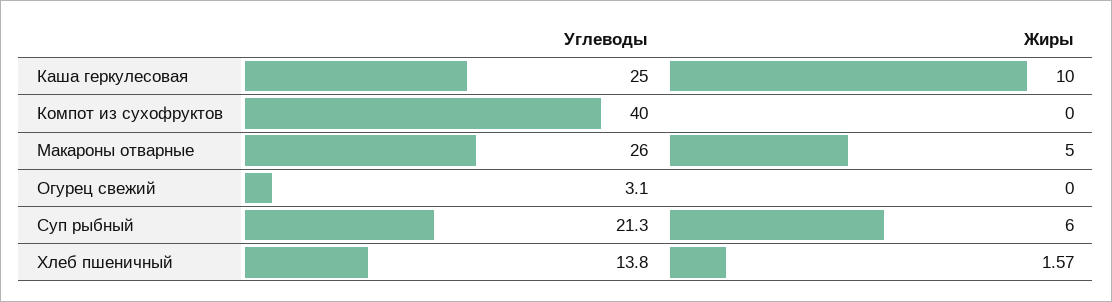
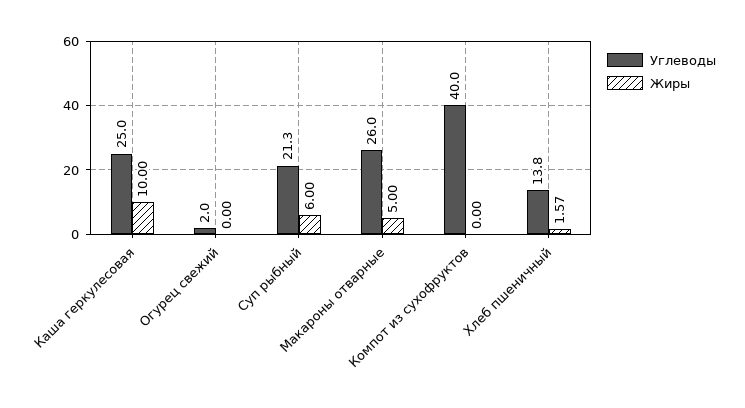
  {
    "Углеводы": {
      "Каша геркулесовая": 25,
      "Компот из сухофруктов": 40,
      "Макароны отварные": 26,
-     "Огурец свежий": 3.1,
+     "Огурец свежий": 2,
      "Суп рыбный": 21.3,
      "Хлеб пшеничный": 13.8
    },
    "Жиры": {
      "Каша геркулесовая": 10,
      "Компот из сухофруктов": 0,
      "Макароны отварные": 5,
      "Огурец свежий": 0,
      "Суп рыбный": 6,
      "Хлеб пшеничный": 1.57
    }
  }

